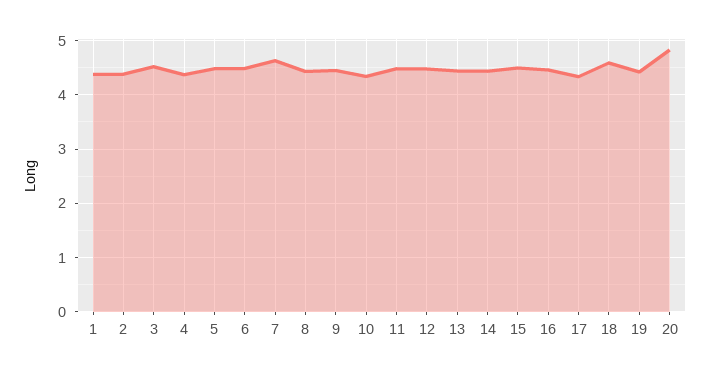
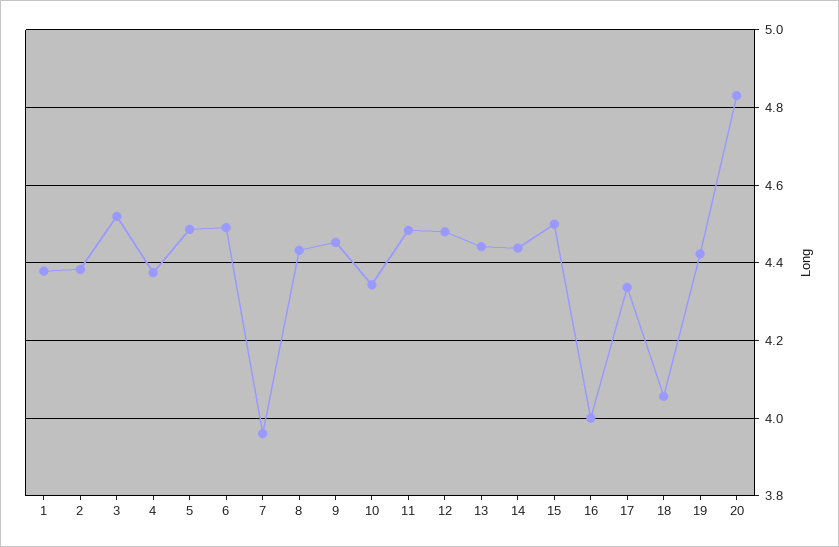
  {
    "1": 4.38,
    "2": 4.38,
    "3": 4.52,
    "4": 4.38,
    "5": 4.48,
    "6": 4.5,
-   "7": 4.6,
+   "7": 3.96,
    "8": 4.44,
    "9": 4.46,
    "10": 4.34,
    "11": 4.48,
    "12": 4.48,
    "13": 4.44,
    "14": 4.44,
    "15": 4.5,
-   "16": 4.4,
+   "16": 4,
    "17": 4.34,
-   "18": 4.6,
+   "18": 4.06,
    "19": 4.42,
    "20": 4.84
  }

